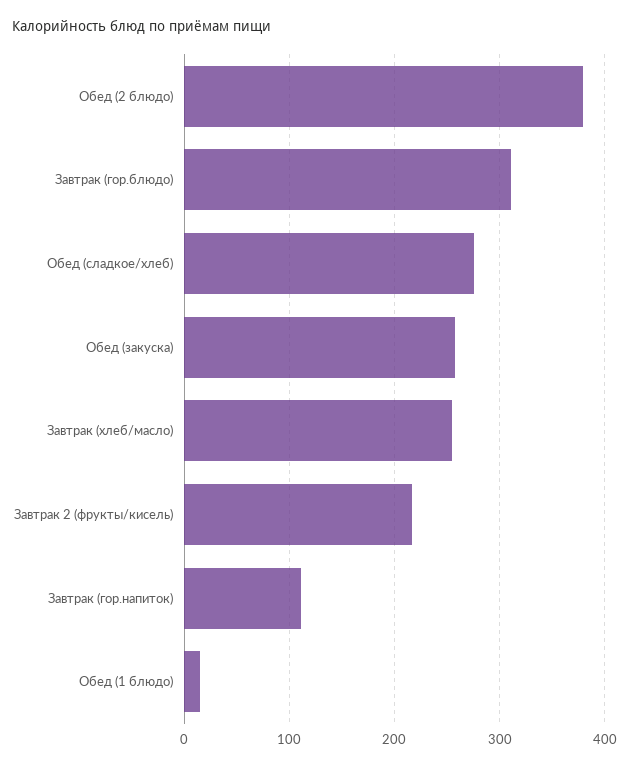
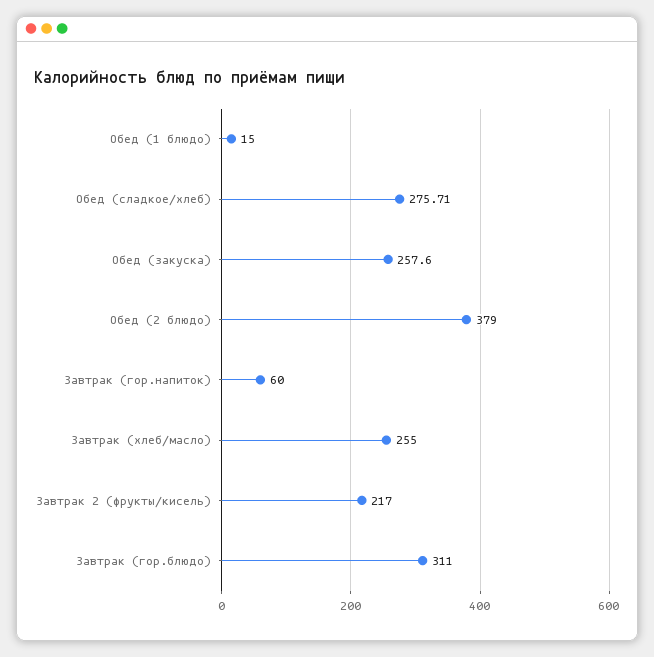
  {
    "Обед (2 блюдо)": 379,
    "Завтрак (гор.блюдо)": 311,
    "Обед (сладкое/хлеб)": 275.71,
    "Обед (закуска)": 257.6,
    "Завтрак (хлеб/масло)": 255,
    "Завтрак 2 (фрукты/кисель)": 217,
-   "Завтрак (гор.напиток)": 110,
+   "Завтрак (гор.напиток)": 60,
    "Обед (1 блюдо)": 15
  }

